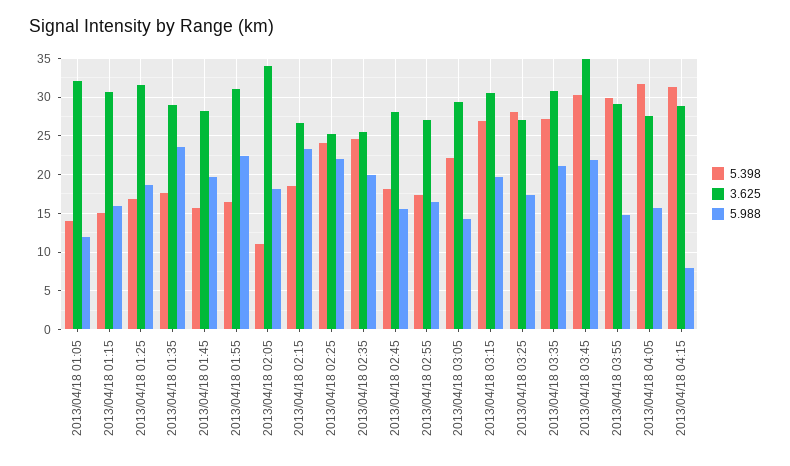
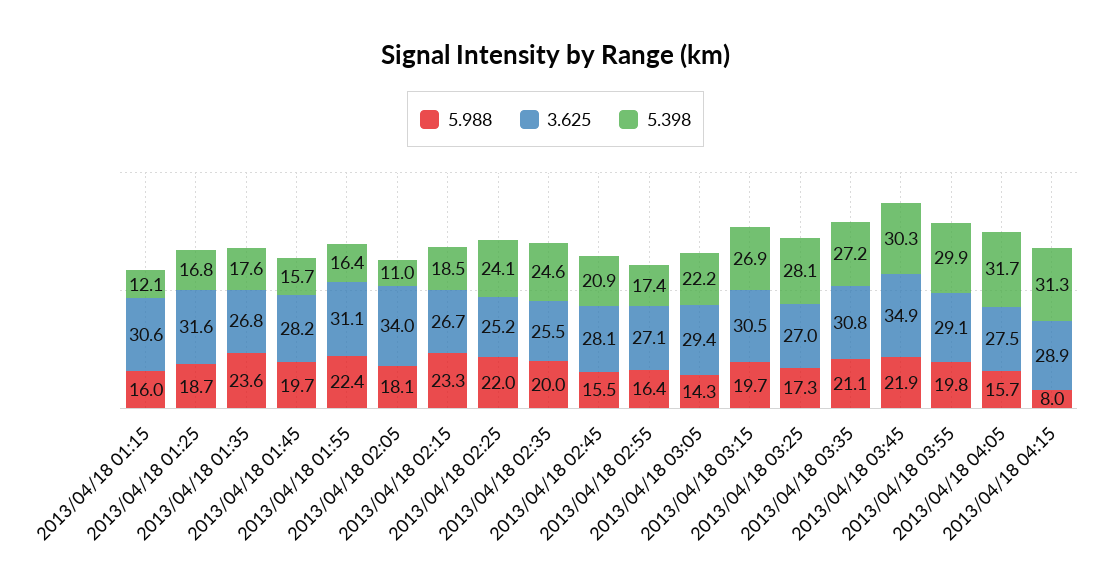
  {
    "5.398": {
-     "2013/04/18 01:05": 14,
-     "2013/04/18 01:15": 15,
+     "2013/04/18 01:15": 12.1,
      "2013/04/18 01:25": 16.8,
      "2013/04/18 01:35": 17.6,
      "2013/04/18 01:45": 15.7,
      "2013/04/18 01:55": 16.4,
      "2013/04/18 02:05": 11,
      "2013/04/18 02:15": 18.5,
      "2013/04/18 02:25": 24.1,
      "2013/04/18 02:35": 24.6,
-     "2013/04/18 02:45": 18,
+     "2013/04/18 02:45": 20.9,
      "2013/04/18 02:55": 17.4,
      "2013/04/18 03:05": 22.2,
      "2013/04/18 03:15": 26.9,
      "2013/04/18 03:25": 28.1,
      "2013/04/18 03:35": 27.2,
      "2013/04/18 03:45": 30.3,
      "2013/04/18 03:55": 29.9,
      "2013/04/18 04:05": 31.7,
      "2013/04/18 04:15": 31.3
    },
    "3.625": {
-     "2013/04/18 01:05": 32,
      "2013/04/18 01:15": 30.6,
      "2013/04/18 01:25": 31.6,
-     "2013/04/18 01:35": 29,
+     "2013/04/18 01:35": 26.8,
      "2013/04/18 01:45": 28.2,
      "2013/04/18 01:55": 31.1,
      "2013/04/18 02:05": 34,
      "2013/04/18 02:15": 26.7,
      "2013/04/18 02:25": 25.2,
      "2013/04/18 02:35": 25.5,
      "2013/04/18 02:45": 28.1,
      "2013/04/18 02:55": 27.1,
      "2013/04/18 03:05": 29.4,
      "2013/04/18 03:15": 30.5,
      "2013/04/18 03:25": 27,
      "2013/04/18 03:35": 30.8,
      "2013/04/18 03:45": 34.9,
      "2013/04/18 03:55": 29.1,
      "2013/04/18 04:05": 27.5,
      "2013/04/18 04:15": 28.9
    },
    "5.988": {
-     "2013/04/18 01:05": 12,
      "2013/04/18 01:15": 16,
      "2013/04/18 01:25": 18.7,
      "2013/04/18 01:35": 23.6,
      "2013/04/18 01:45": 19.7,
      "2013/04/18 01:55": 22.4,
      "2013/04/18 02:05": 18.1,
      "2013/04/18 02:15": 23.3,
      "2013/04/18 02:25": 22,
      "2013/04/18 02:35": 20,
      "2013/04/18 02:45": 15.5,
      "2013/04/18 02:55": 16.4,
      "2013/04/18 03:05": 14.3,
      "2013/04/18 03:15": 19.7,
      "2013/04/18 03:25": 17.3,
      "2013/04/18 03:35": 21.1,
      "2013/04/18 03:45": 21.9,
-     "2013/04/18 03:55": 15,
+     "2013/04/18 03:55": 19.8,
      "2013/04/18 04:05": 15.7,
      "2013/04/18 04:15": 8
    }
  }

